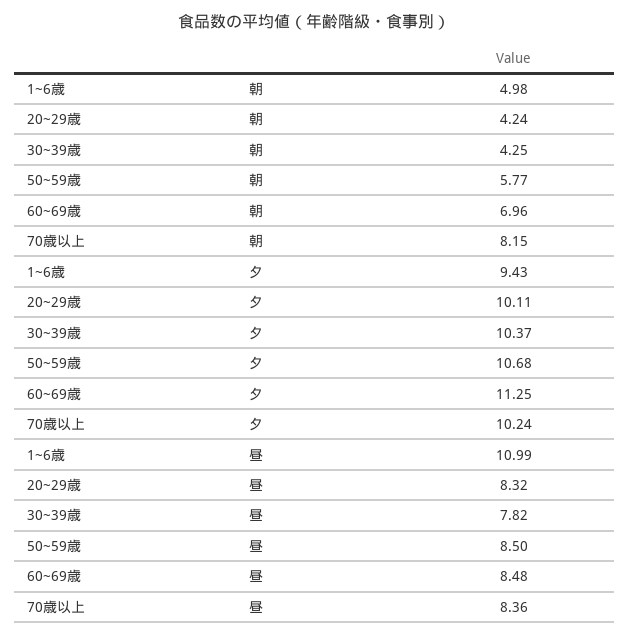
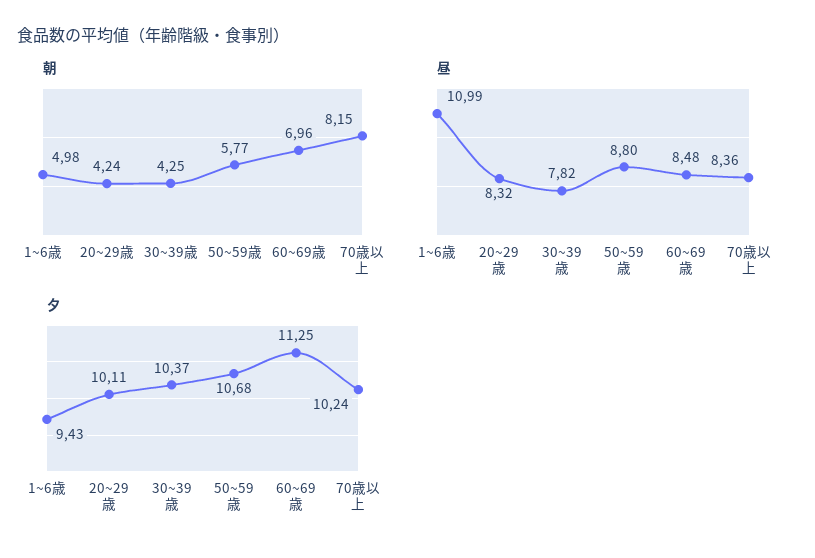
  {
    "朝": {
      "1~6歳": 4.98,
      "20~29歳": 4.24,
      "30~39歳": 4.25,
      "50~59歳": 5.77,
      "60~69歳": 6.96,
      "70歳以上": 8.15
    },
    "夕": {
      "1~6歳": 9.43,
      "20~29歳": 10.11,
      "30~39歳": 10.37,
      "50~59歳": 10.68,
      "60~69歳": 11.25,
      "70歳以上": 10.24
    },
    "昼": {
      "1~6歳": 10.99,
      "20~29歳": 8.32,
      "30~39歳": 7.82,
-     "50~59歳": 8.5,
+     "50~59歳": 8.8,
      "60~69歳": 8.48,
      "70歳以上": 8.36
    }
  }

